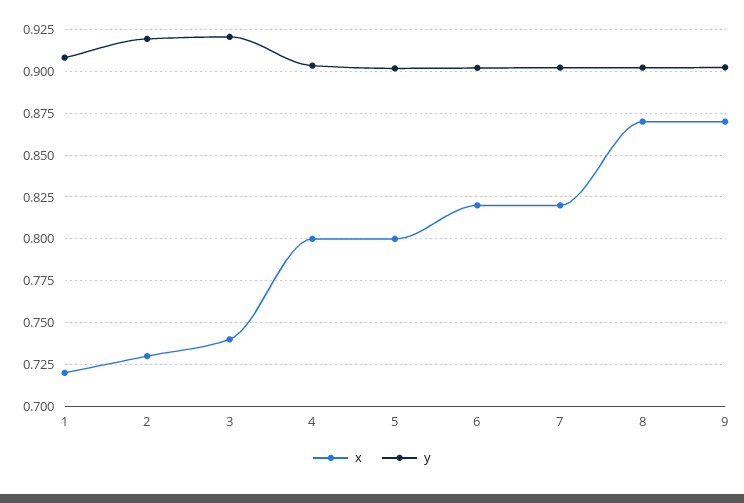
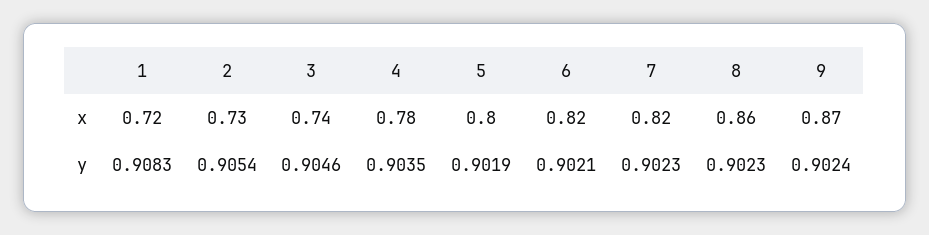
  {
    "x": {
      "1": 0.72,
      "2": 0.73,
      "3": 0.74,
-     "4": 0.8,
+     "4": 0.78,
      "5": 0.8,
      "6": 0.82,
      "7": 0.82,
-     "8": 0.87,
+     "8": 0.86,
      "9": 0.87
    },
    "y": {
      "1": 0.9083,
-     "2": 0.92,
+     "2": 0.9054,
-     "3": 0.92,
+     "3": 0.9046,
      "4": 0.9035,
      "5": 0.9019,
      "6": 0.9021,
      "7": 0.9023,
      "8": 0.9023,
      "9": 0.9024
    }
  }

